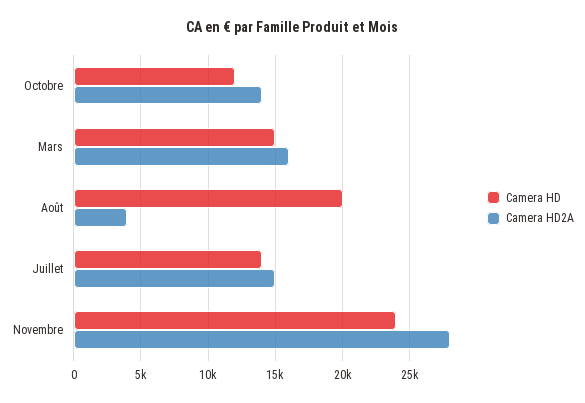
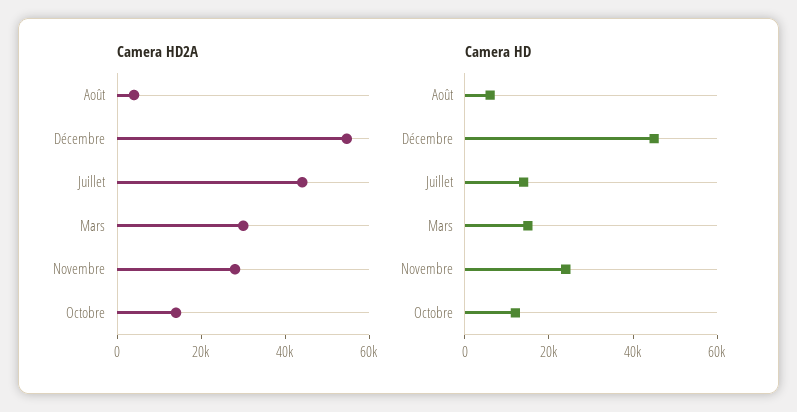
  {
    "Camera HD": {
      "Octobre": 12000,
      "Mars": 15000,
-     "Août": 20000,
+     "Août": 5000,
      "Juillet": 14000,
-     "Novembre": 24000
+     "Novembre": 24000,
+     "Décembre": 45000
    },
    "Camera HD2A": {
      "Octobre": 14000,
-     "Mars": 16000,
+     "Mars": 30000,
      "Août": 4000,
-     "Juillet": 15000,
+     "Juillet": 45000,
-     "Novembre": 28000
+     "Novembre": 28000,
+     "Décembre": 55000
    }
  }

